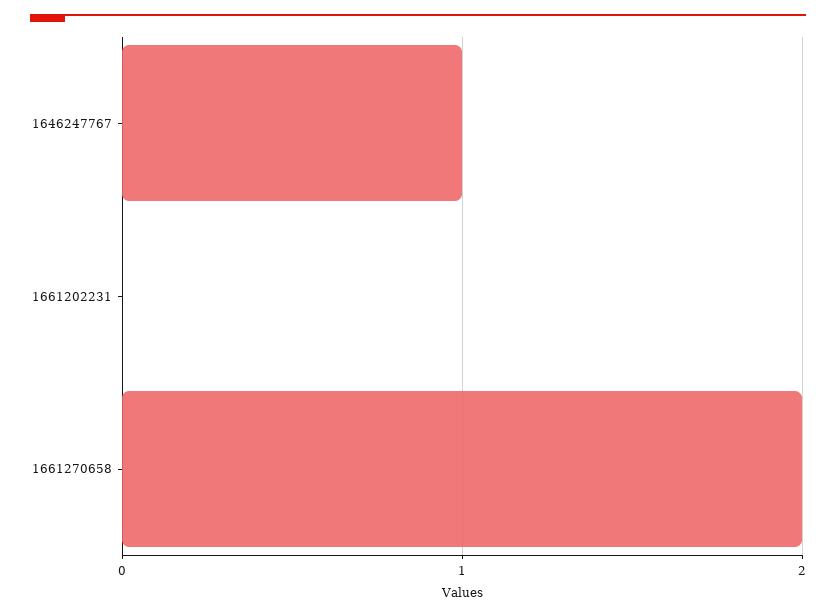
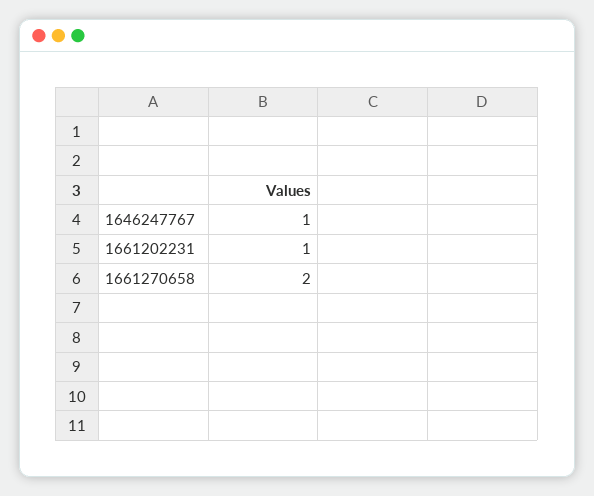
  {
    "1646247767": 1,
-   "1661202231": 0,
+   "1661202231": 1,
    "1661270658": 2
  }

